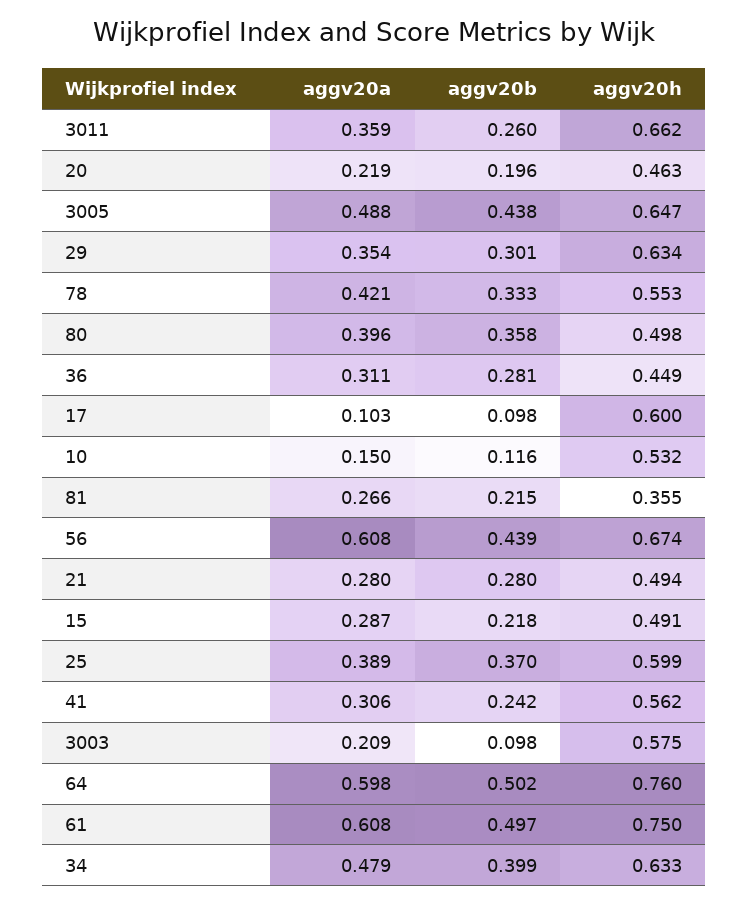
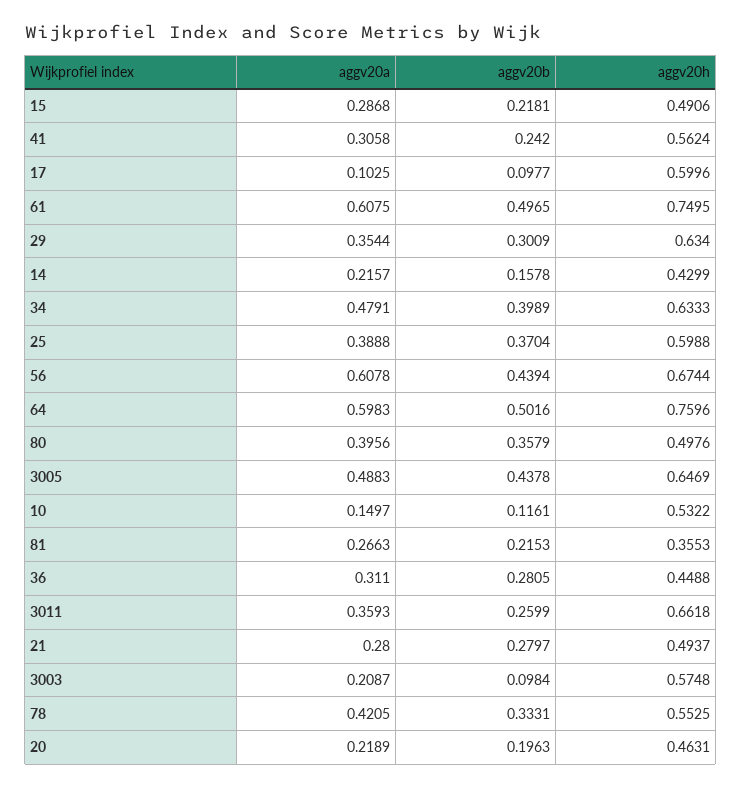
  {
    "aggv20a": {
      "3011": 0.3593,
      "20": 0.2189,
      "3005": 0.4883,
      "29": 0.3544,
      "78": 0.4205,
      "80": 0.3956,
      "36": 0.311,
      "17": 0.1025,
      "10": 0.1497,
      "81": 0.2663,
      "56": 0.6078,
      "21": 0.28,
      "15": 0.2868,
      "25": 0.3888,
      "41": 0.3058,
      "3003": 0.2087,
      "64": 0.5983,
      "61": 0.6075,
-     "34": 0.4791
+     "34": 0.4791,
+     "14": 0.2157
    },
    "aggv20b": {
      "3011": 0.2599,
      "20": 0.1963,
      "3005": 0.4378,
      "29": 0.3009,
      "78": 0.3331,
      "80": 0.3579,
      "36": 0.2805,
      "17": 0.0977,
      "10": 0.1161,
      "81": 0.2153,
      "56": 0.4394,
      "21": 0.2797,
      "15": 0.2181,
      "25": 0.3704,
      "41": 0.242,
      "3003": 0.0984,
      "64": 0.5016,
      "61": 0.4965,
-     "34": 0.3989
+     "34": 0.3989,
+     "14": 0.1578
    },
    "aggv20h": {
      "3011": 0.6618,
      "20": 0.4631,
      "3005": 0.6469,
      "29": 0.634,
      "78": 0.5525,
      "80": 0.4976,
      "36": 0.4488,
      "17": 0.5996,
      "10": 0.5322,
      "81": 0.3553,
      "56": 0.6744,
      "21": 0.4937,
      "15": 0.4906,
      "25": 0.5988,
      "41": 0.5624,
      "3003": 0.5748,
      "64": 0.7596,
      "61": 0.7495,
-     "34": 0.6333
+     "34": 0.6333,
+     "14": 0.4299
    }
  }

